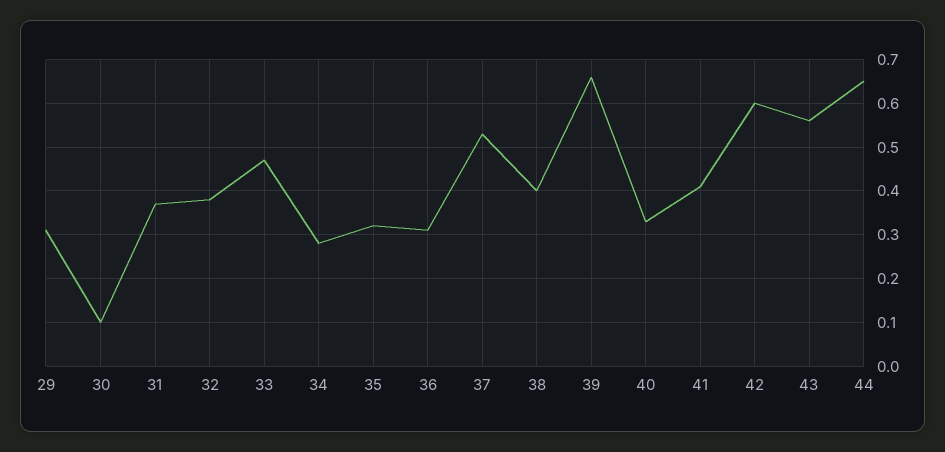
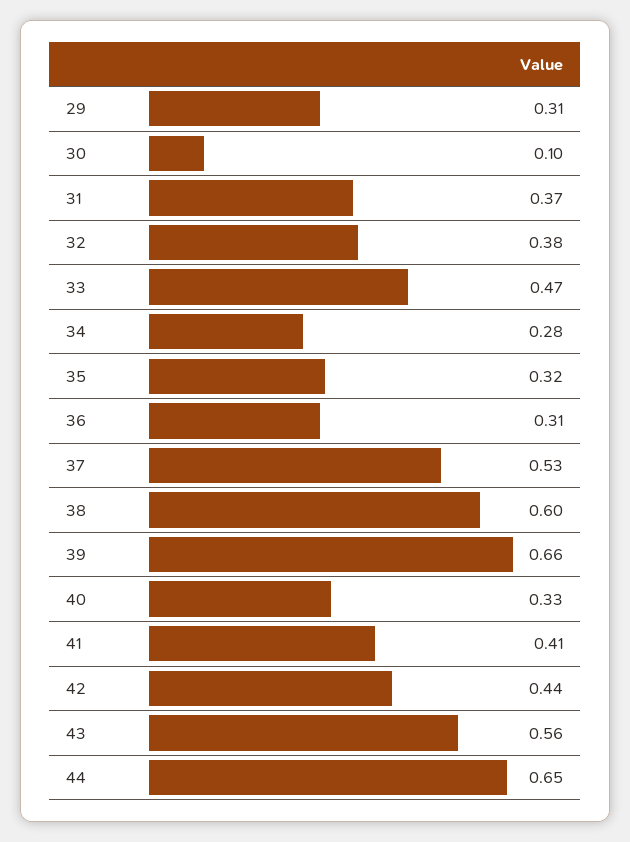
  {
    "29": 0.31,
    "30": 0.1,
    "31": 0.37,
    "32": 0.38,
    "33": 0.47,
    "34": 0.28,
    "35": 0.32,
    "36": 0.31,
    "37": 0.53,
-   "38": 0.4,
+   "38": 0.6,
    "39": 0.66,
    "40": 0.33,
    "41": 0.41,
-   "42": 0.6,
+   "42": 0.44,
    "43": 0.56,
    "44": 0.65
  }

